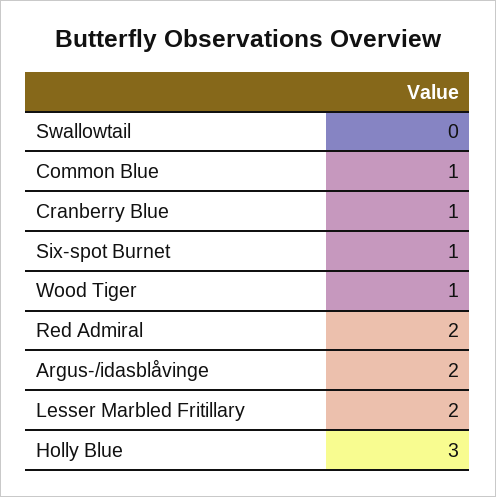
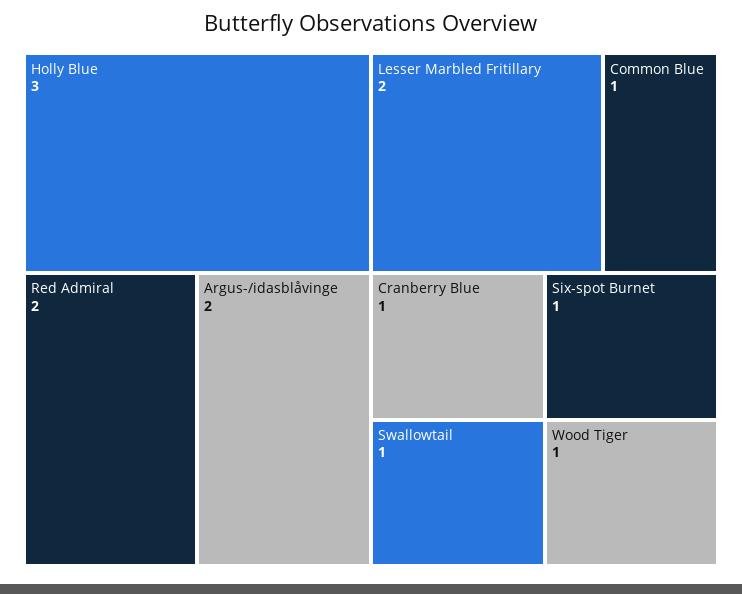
  {
-   "Swallowtail": 0,
+   "Swallowtail": 1,
    "Common Blue": 1,
    "Cranberry Blue": 1,
    "Six-spot Burnet": 1,
    "Wood Tiger": 1,
    "Red Admiral": 2,
    "Argus-/idasblåvinge": 2,
    "Lesser Marbled Fritillary": 2,
    "Holly Blue": 3
  }

